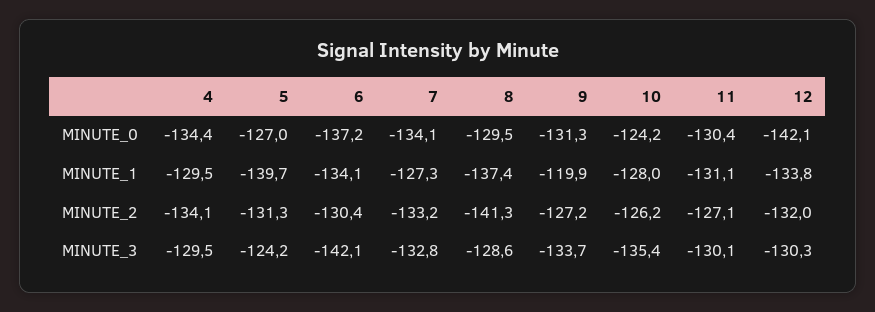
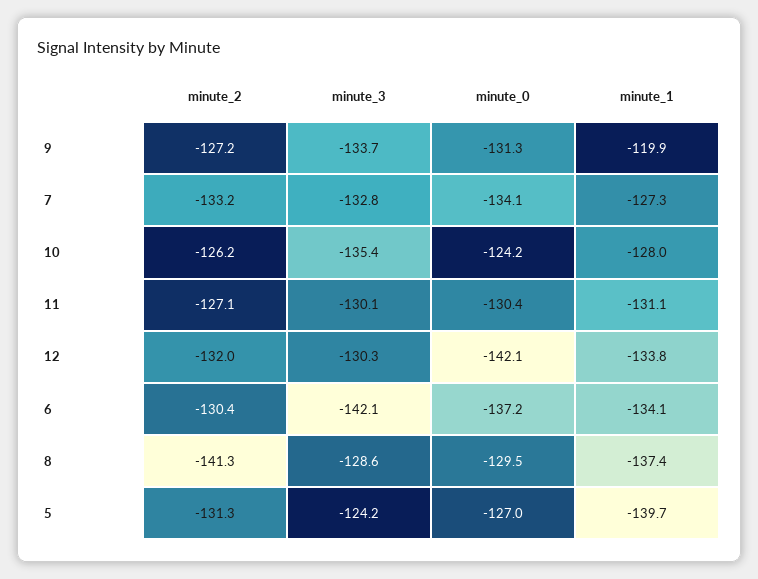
  {
-   "4": {
-     "MINUTE_0": -134.4,
-     "MINUTE_1": -129.5,
-     "MINUTE_2": -134.1,
-     "MINUTE_3": -129.5
-   },
    "5": {
      "MINUTE_0": -127,
      "MINUTE_1": -139.7,
      "MINUTE_2": -131.3,
      "MINUTE_3": -124.2
    },
    "6": {
      "MINUTE_0": -137.2,
      "MINUTE_1": -134.1,
      "MINUTE_2": -130.4,
      "MINUTE_3": -142.1
    },
    "7": {
      "MINUTE_0": -134.1,
      "MINUTE_1": -127.3,
      "MINUTE_2": -133.2,
      "MINUTE_3": -132.8
    },
    "8": {
      "MINUTE_0": -129.5,
      "MINUTE_1": -137.4,
      "MINUTE_2": -141.3,
      "MINUTE_3": -128.6
    },
    "9": {
      "MINUTE_0": -131.3,
      "MINUTE_1": -119.9,
      "MINUTE_2": -127.2,
      "MINUTE_3": -133.7
    },
    "10": {
      "MINUTE_0": -124.2,
      "MINUTE_1": -128,
      "MINUTE_2": -126.2,
      "MINUTE_3": -135.4
    },
    "11": {
      "MINUTE_0": -130.4,
      "MINUTE_1": -131.1,
      "MINUTE_2": -127.1,
      "MINUTE_3": -130.1
    },
    "12": {
      "MINUTE_0": -142.1,
      "MINUTE_1": -133.8,
      "MINUTE_2": -132,
      "MINUTE_3": -130.3
    }
  }

